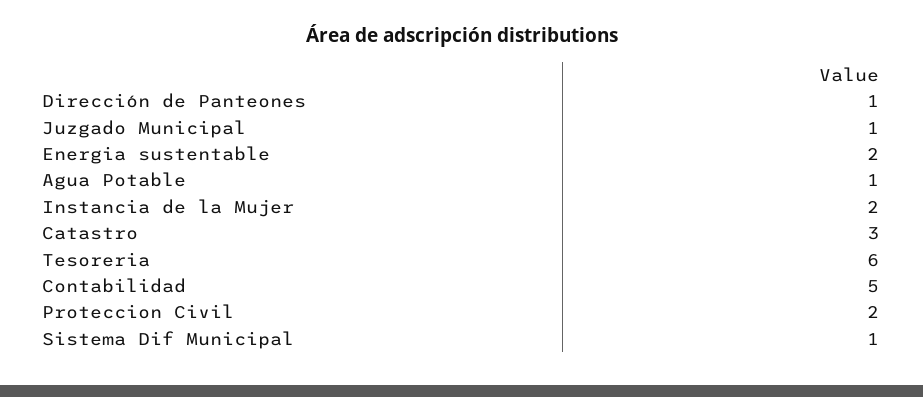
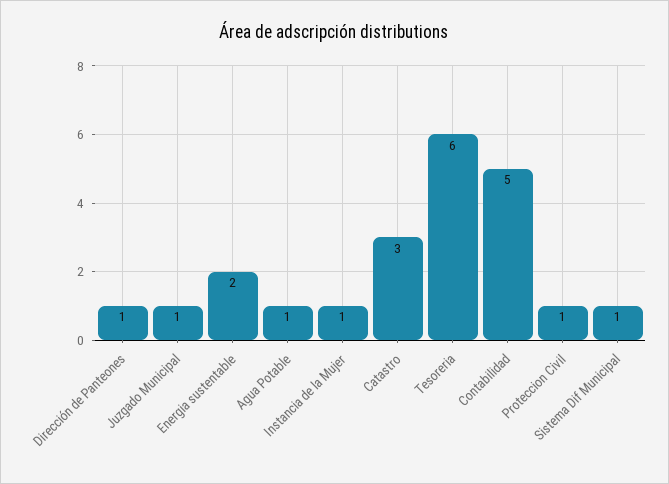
  {
    "Dirección de Panteones": 1,
    "Juzgado Municipal": 1,
    "Energia sustentable": 2,
    "Agua Potable": 1,
-   "Instancia de la Mujer": 2,
+   "Instancia de la Mujer": 1,
    "Catastro": 3,
    "Tesoreria": 6,
    "Contabilidad": 5,
-   "Proteccion Civil": 2,
+   "Proteccion Civil": 1,
    "Sistema Dif Municipal": 1
  }

